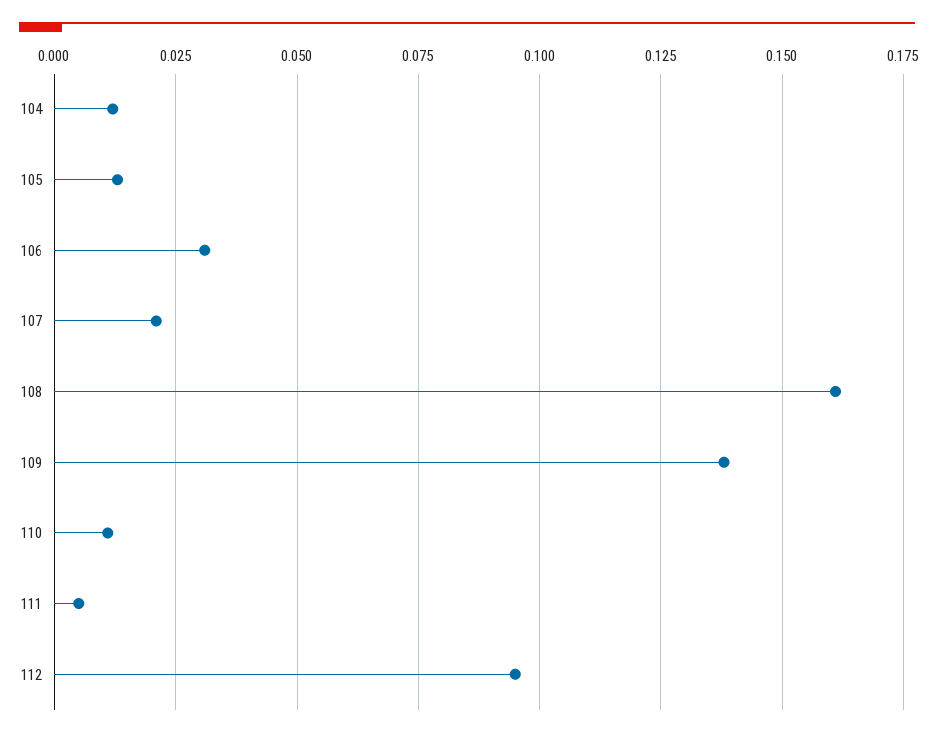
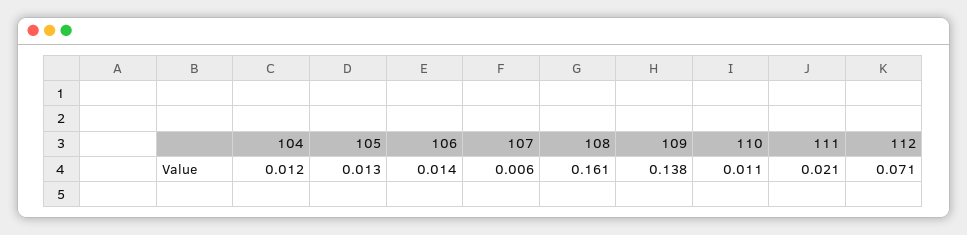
  {
    "104": 0.012,
    "105": 0.013,
-   "106": 0.03,
+   "106": 0.014,
-   "107": 0.02,
+   "107": 0.006,
    "108": 0.161,
    "109": 0.138,
    "110": 0.011,
-   "111": 0.005,
+   "111": 0.021,
-   "112": 0.095
+   "112": 0.071
  }

